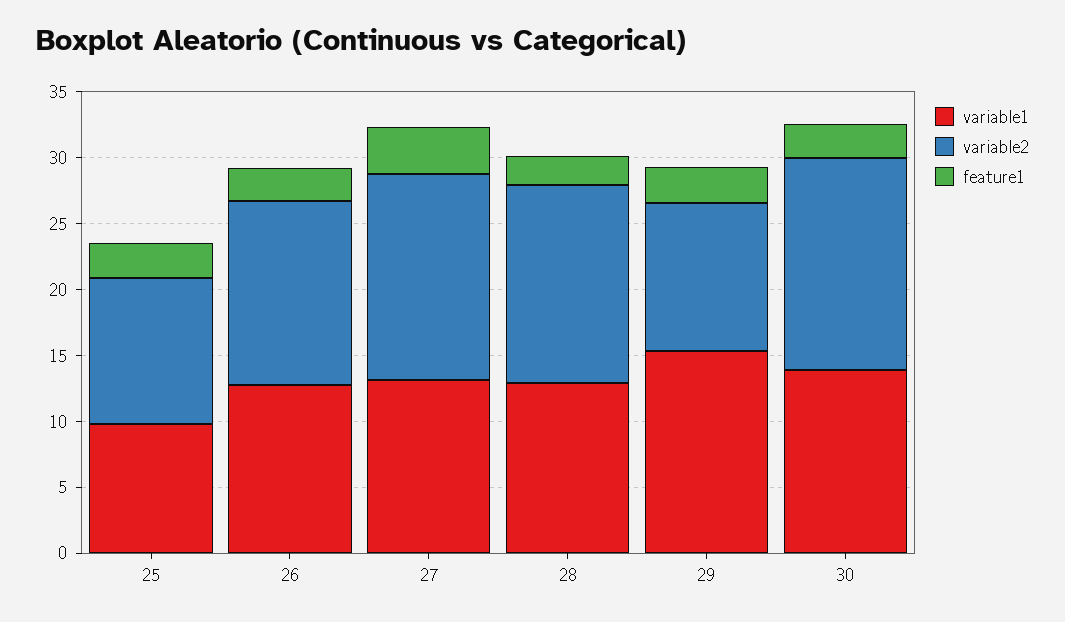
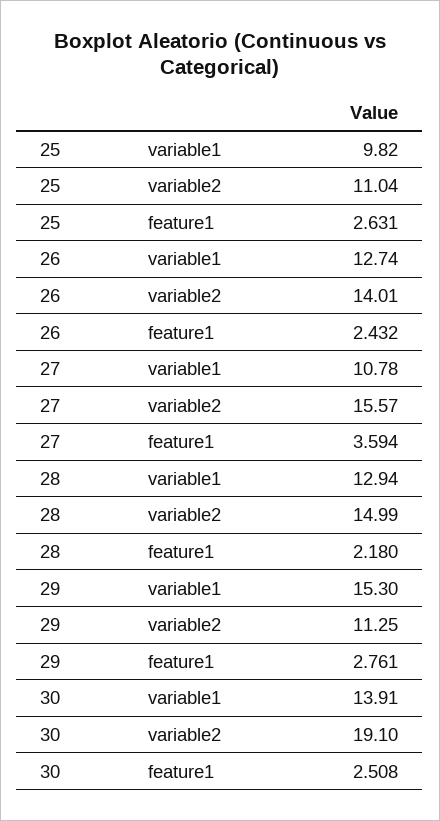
  {
    "variable1": {
      "25": 9.82,
      "26": 12.74,
-     "27": 13,
+     "27": 10.78,
      "28": 12.94,
      "29": 15.3,
      "30": 13.91
    },
    "variable2": {
      "25": 11.04,
      "26": 14.01,
      "27": 15.57,
      "28": 14.99,
      "29": 11.25,
-     "30": 16
+     "30": 19.1
    },
    "feature1": {
      "25": 2.631,
      "26": 2.432,
      "27": 3.594,
      "28": 2.18,
      "29": 2.761,
      "30": 2.508
    }
  }

